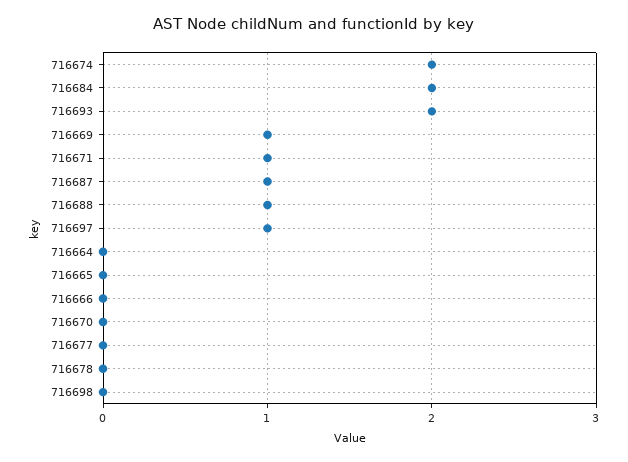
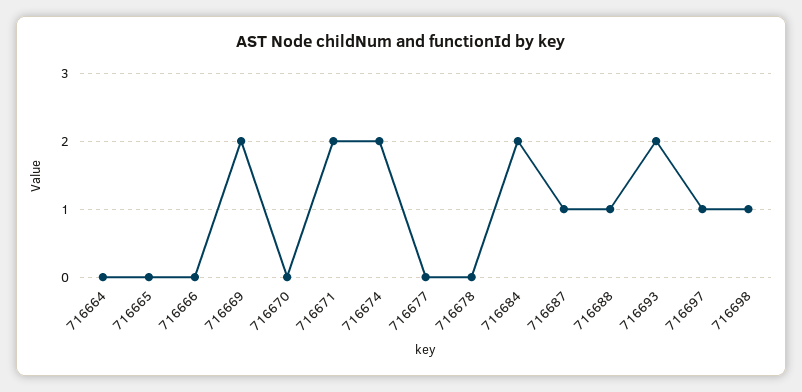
  {
    "716674": 2,
    "716684": 2,
    "716693": 2,
-   "716669": 1,
+   "716669": 2,
-   "716671": 1,
+   "716671": 2,
    "716687": 1,
    "716688": 1,
    "716697": 1,
    "716664": 0,
    "716665": 0,
    "716666": 0,
    "716670": 0,
    "716677": 0,
    "716678": 0,
-   "716698": 0
+   "716698": 1
  }

